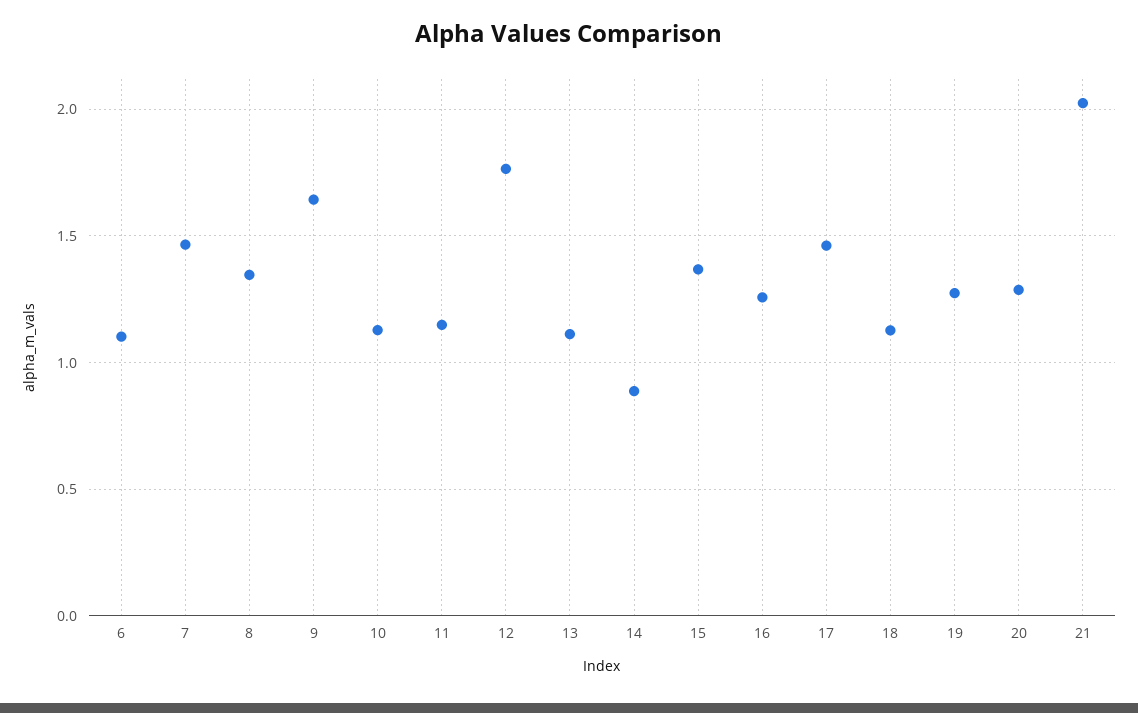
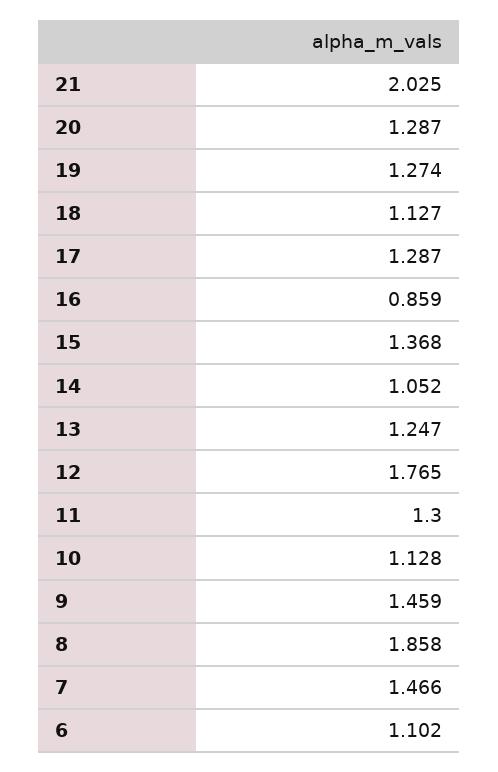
  {
    "6": 1.102,
    "7": 1.466,
-   "8": 1.35,
+   "8": 1.858,
-   "9": 1.65,
+   "9": 1.459,
    "10": 1.128,
-   "11": 1.15,
+   "11": 1.3,
    "12": 1.765,
-   "13": 1.1,
+   "13": 1.247,
-   "14": 0.9,
+   "14": 1.052,
    "15": 1.368,
-   "16": 1.25,
+   "16": 0.859,
-   "17": 1.45,
+   "17": 1.287,
    "18": 1.127,
    "19": 1.274,
    "20": 1.287,
    "21": 2.025
  }

